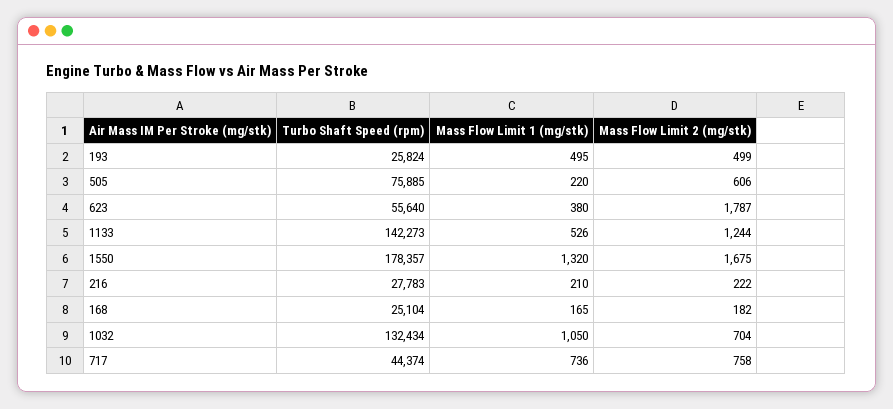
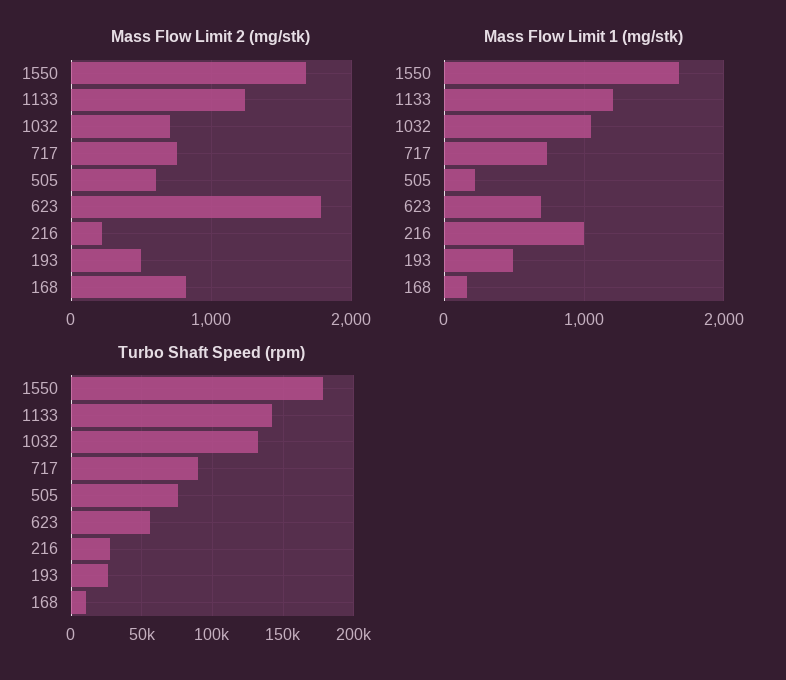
  {
    "Turbo Shaft Speed (rpm)": {
      "193": 25824,
      "505": 75885,
      "623": 55640,
      "1133": 142273,
      "1550": 178357,
      "216": 27783,
-     "168": 25104,
+     "168": 10000,
      "1032": 132434,
-     "717": 44374
+     "717": 90000
    },
    "Mass Flow Limit 1 (mg/stk)": {
      "193": 495,
      "505": 220,
-     "623": 380,
+     "623": 700,
-     "1133": 526,
+     "1133": 1200,
-     "1550": 1320,
+     "1550": 1700,
-     "216": 210,
+     "216": 1000,
      "168": 165,
      "1032": 1050,
      "717": 736
    },
    "Mass Flow Limit 2 (mg/stk)": {
      "193": 499,
      "505": 606,
      "623": 1787,
      "1133": 1244,
      "1550": 1675,
      "216": 222,
-     "168": 182,
+     "168": 800,
      "1032": 704,
      "717": 758
    }
  }

